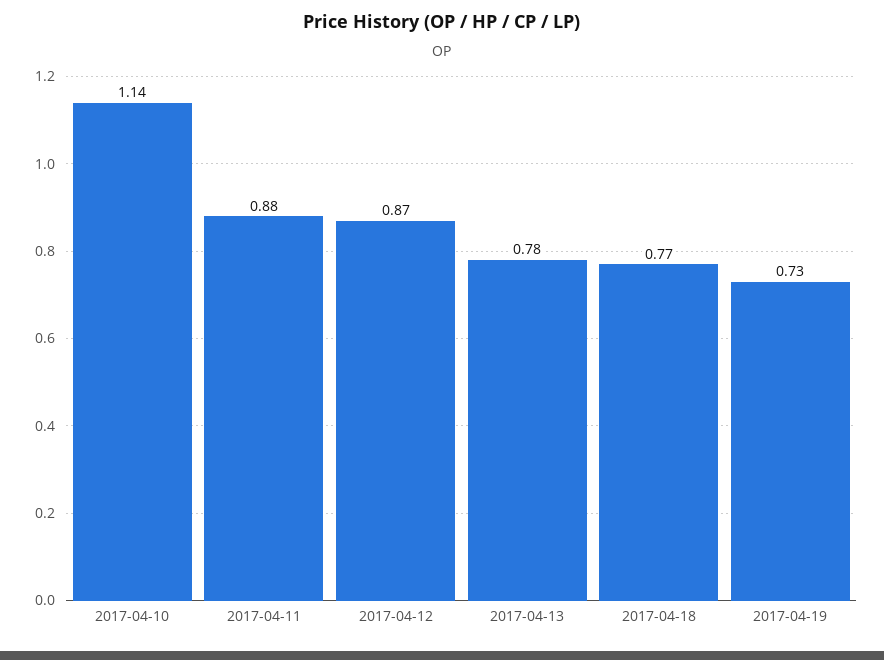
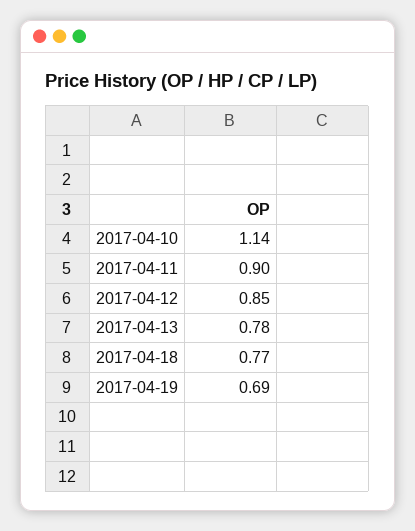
  {
    "2017-04-10": 1.14,
-   "2017-04-11": 0.88,
+   "2017-04-11": 0.9,
-   "2017-04-12": 0.87,
+   "2017-04-12": 0.85,
    "2017-04-13": 0.78,
    "2017-04-18": 0.77,
-   "2017-04-19": 0.73
+   "2017-04-19": 0.69
  }

